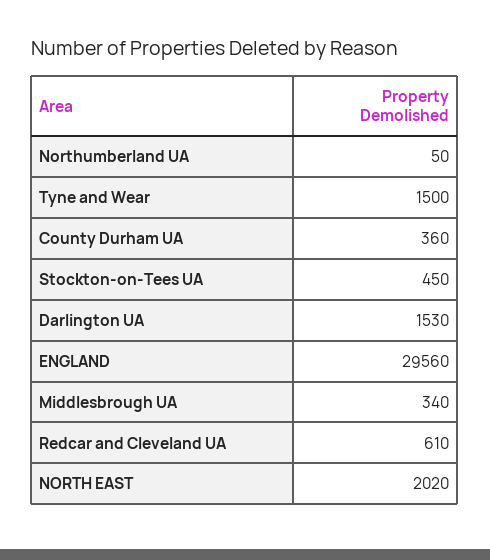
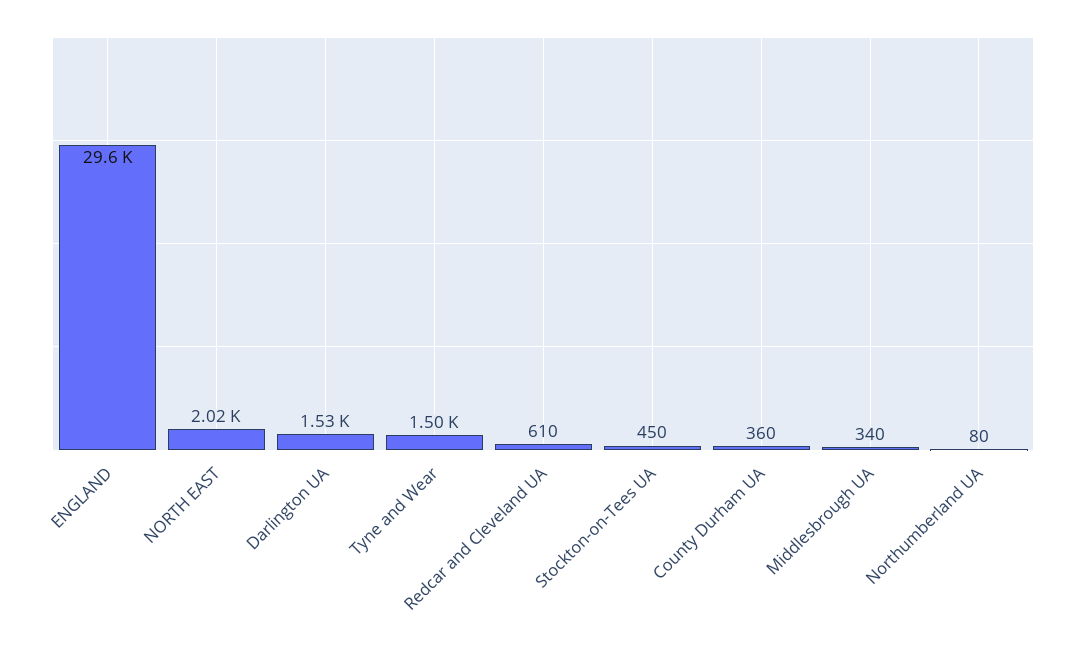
  {
-   "Northumberland UA": 50,
+   "Northumberland UA": 80,
    "Tyne and Wear": 1500,
    "County Durham UA": 360,
    "Stockton-on-Tees UA": 450,
    "Darlington UA": 1530,
    "ENGLAND": 29560,
    "Middlesbrough UA": 340,
    "Redcar and Cleveland UA": 610,
    "NORTH EAST": 2020
  }

